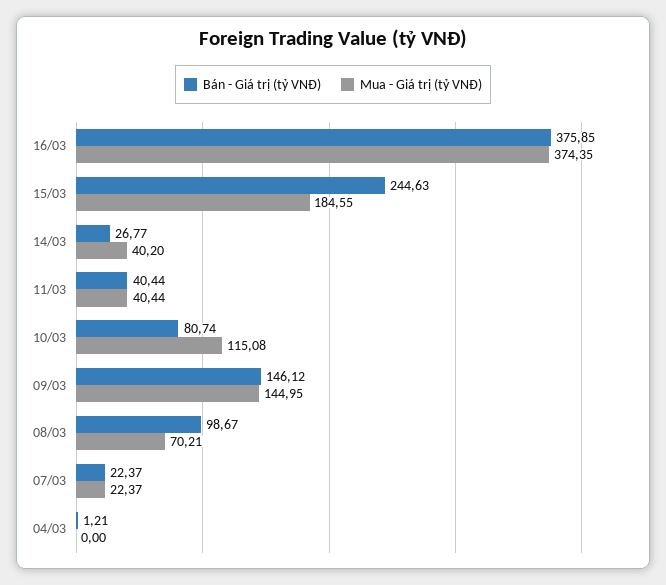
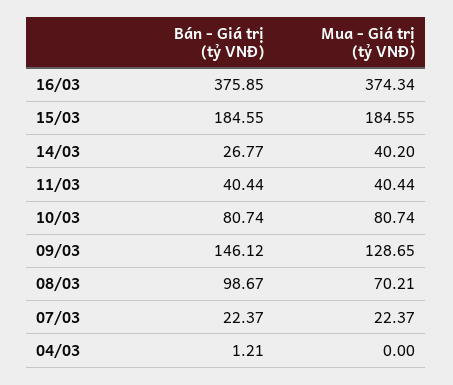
  {
    "Bán - Giá trị (tỷ VNĐ)": {
      "16/03": 375.85,
-     "15/03": 244.63,
+     "15/03": 184.55,
      "14/03": 26.77,
      "11/03": 40.44,
      "10/03": 80.74,
      "09/03": 146.12,
      "08/03": 98.67,
      "07/03": 22.37,
      "04/03": 1.21
    },
    "Mua - Giá trị (tỷ VNĐ)": {
-     "16/03": 374.35,
+     "16/03": 374.34,
      "15/03": 184.55,
      "14/03": 40.2,
      "11/03": 40.44,
-     "10/03": 115.08,
+     "10/03": 80.74,
-     "09/03": 144.95,
+     "09/03": 128.65,
      "08/03": 70.21,
      "07/03": 22.37,
      "04/03": 0
    }
  }

